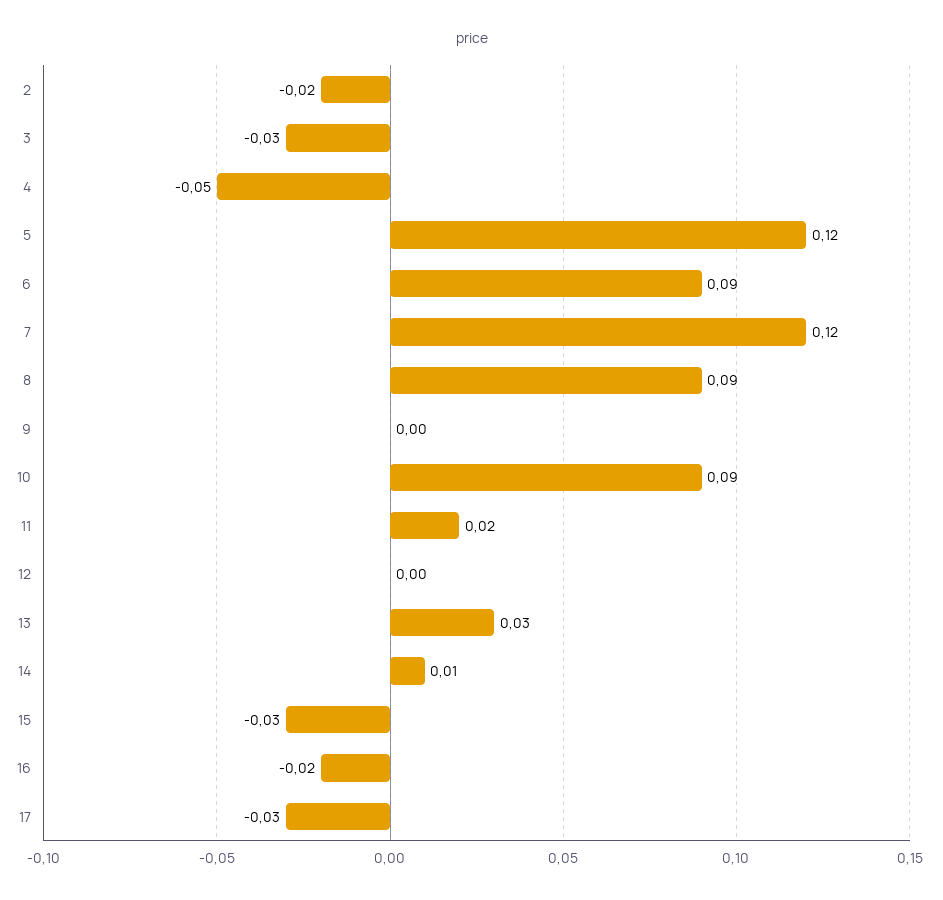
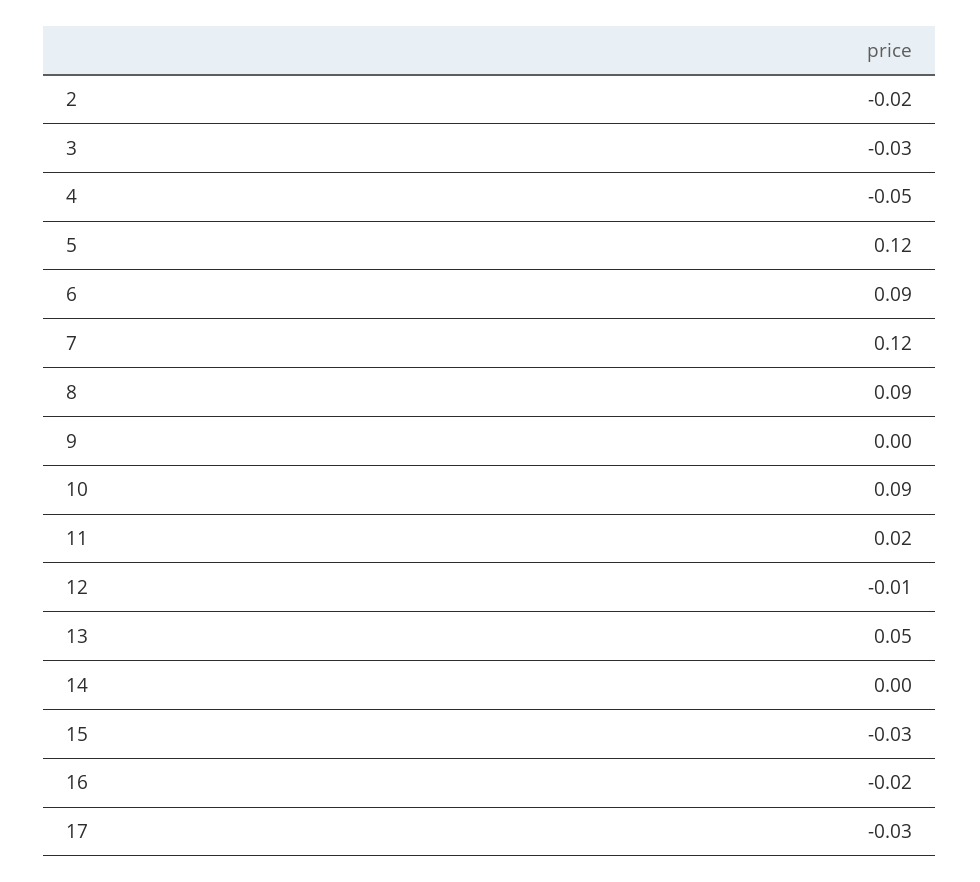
  {
    "2": -0.02,
    "3": -0.03,
    "4": -0.05,
    "5": 0.12,
    "6": 0.09,
    "7": 0.12,
    "8": 0.09,
    "9": 0,
    "10": 0.09,
    "11": 0.02,
-   "12": 0,
+   "12": -0.01,
-   "13": 0.03,
+   "13": 0.05,
-   "14": 0.01,
+   "14": 0,
    "15": -0.03,
    "16": -0.02,
    "17": -0.03
  }

